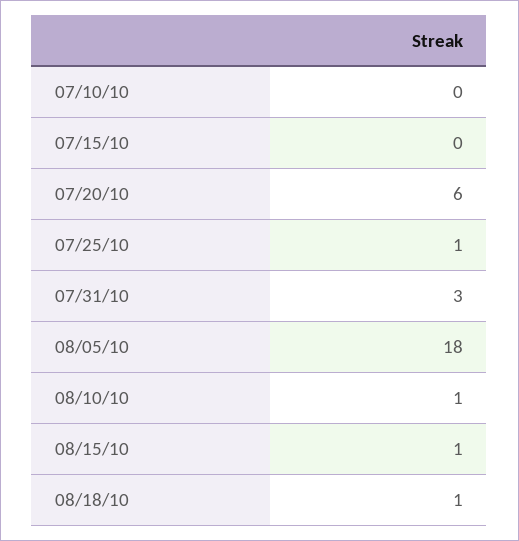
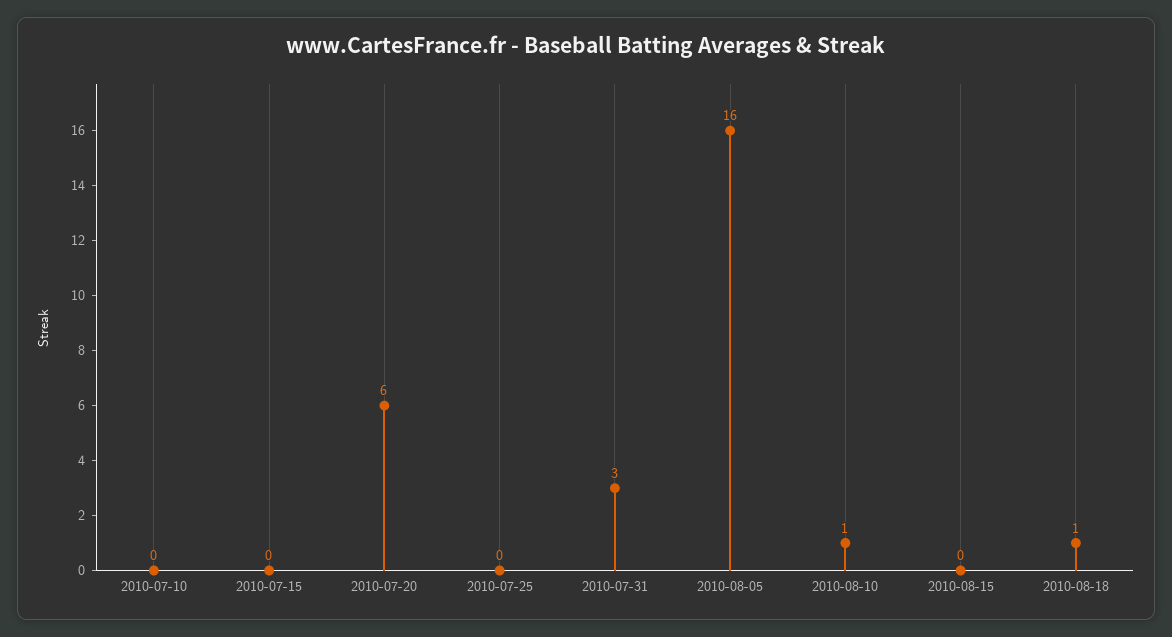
  {
    "07/10/10": 0,
    "07/15/10": 0,
    "07/20/10": 6,
-   "07/25/10": 1,
+   "07/25/10": 0,
    "07/31/10": 3,
-   "08/05/10": 18,
+   "08/05/10": 16,
    "08/10/10": 1,
-   "08/15/10": 1,
+   "08/15/10": 0,
    "08/18/10": 1
  }

